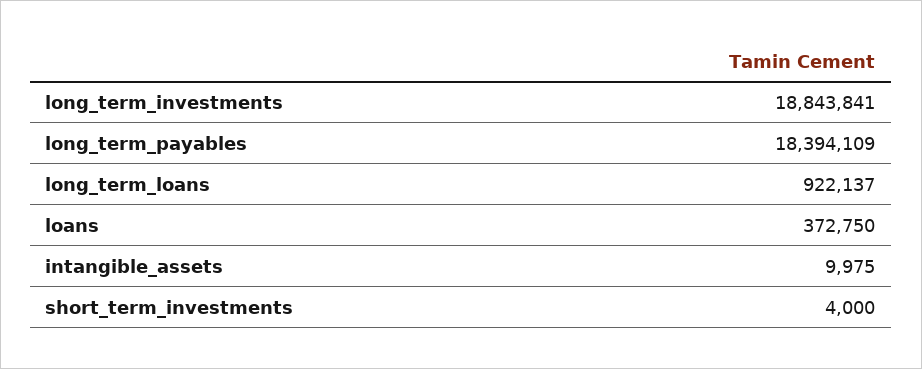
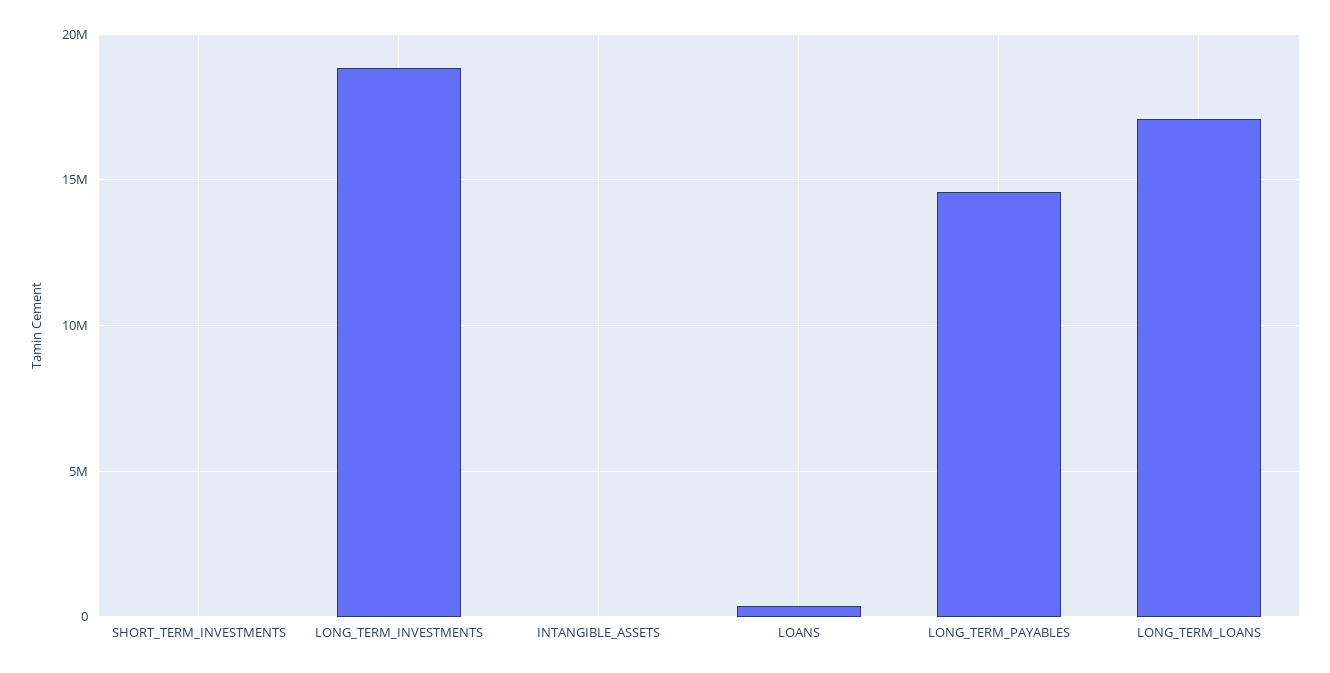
  {
    "long_term_investments": 18843841,
-   "long_term_payables": 18394109,
+   "long_term_payables": 14500000,
-   "long_term_loans": 922137,
+   "long_term_loans": 17000000,
    "loans": 372750,
    "intangible_assets": 9975,
    "short_term_investments": 4000
  }

